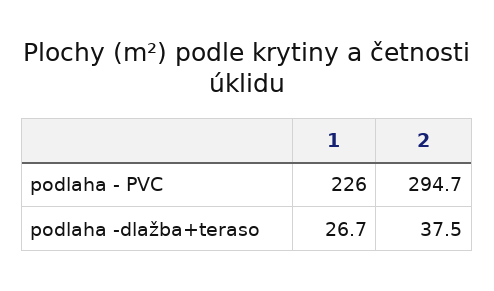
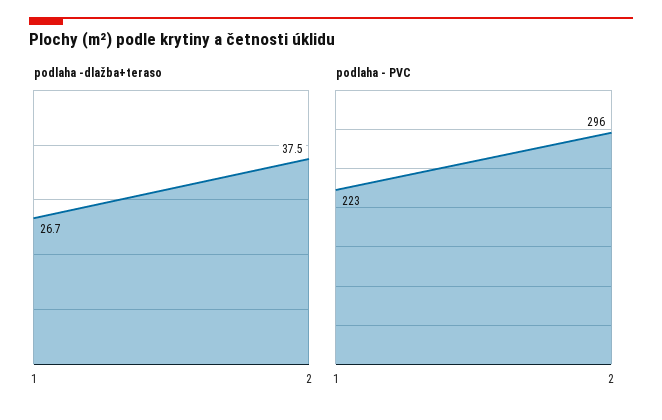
  {
    "podlaha - PVC": {
-     "1": 226,
+     "1": 223,
-     "2": 294.7
+     "2": 296
    },
    "podlaha -dlažba+teraso": {
      "1": 26.7,
      "2": 37.5
    }
  }

